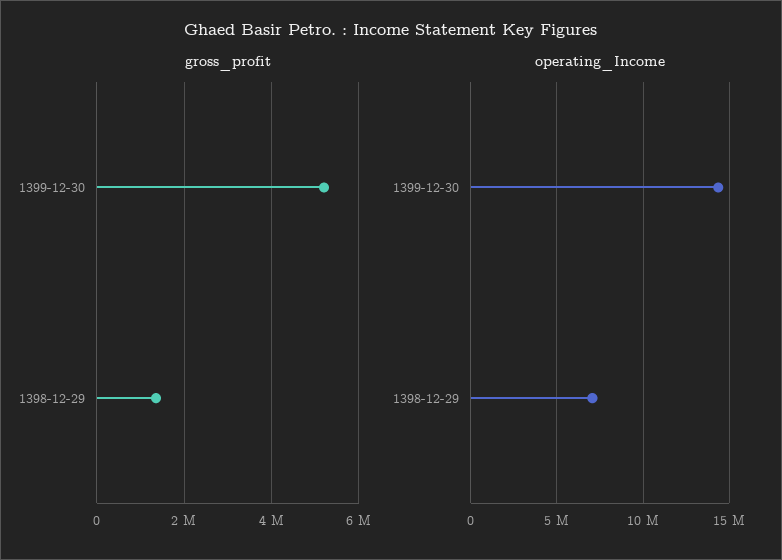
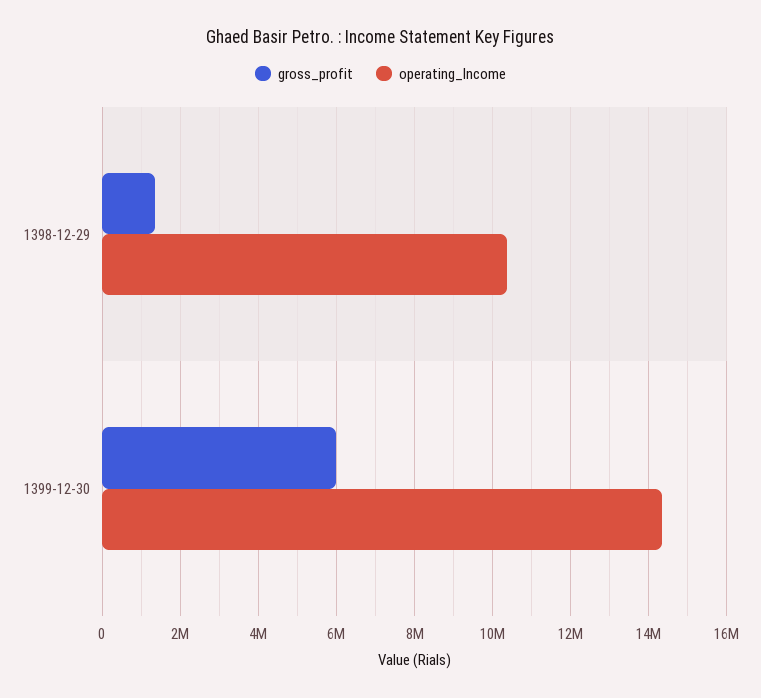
  {
    "gross_profit": {
-     "1399-12-30": 5200000,
+     "1399-12-30": 6000000,
      "1398-12-29": 1400000
    },
    "operating_Income": {
      "1399-12-30": 14400000,
-     "1398-12-29": 7000000
+     "1398-12-29": 10400000
    }
  }

